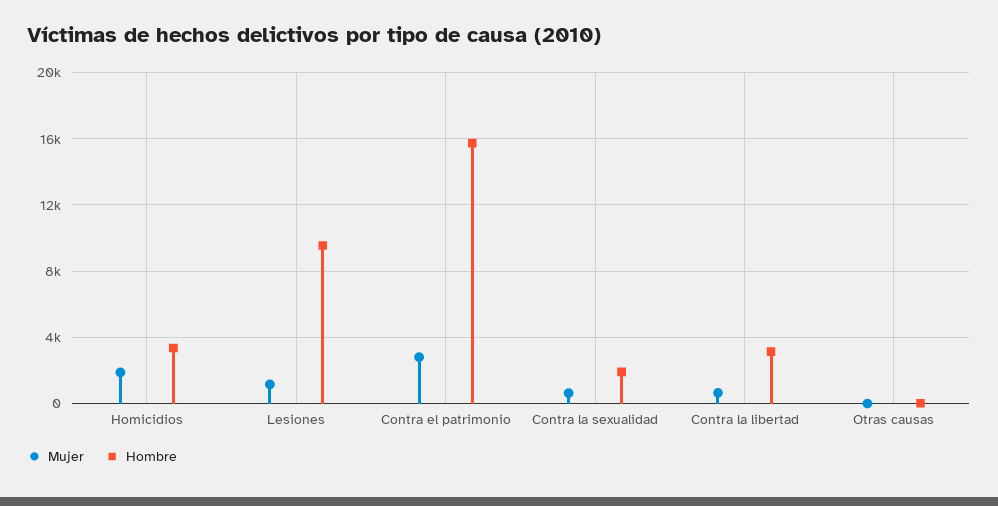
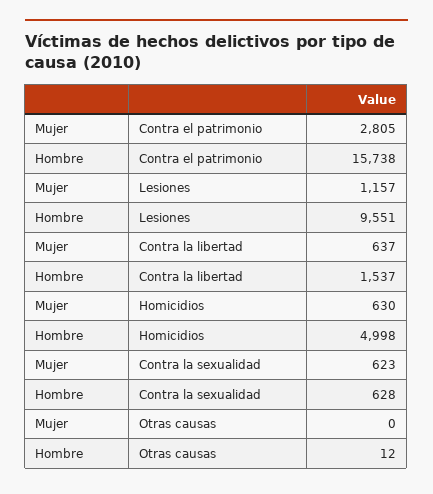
  {
    "Mujer": {
-     "Homicidios": 2000,
+     "Homicidios": 630,
      "Lesiones": 1157,
      "Contra el patrimonio": 2805,
      "Contra la sexualidad": 623,
      "Contra la libertad": 637,
      "Otras causas": 0
    },
    "Hombre": {
-     "Homicidios": 3500,
+     "Homicidios": 4998,
      "Lesiones": 9551,
      "Contra el patrimonio": 15738,
-     "Contra la sexualidad": 2000,
+     "Contra la sexualidad": 628,
-     "Contra la libertad": 3000,
+     "Contra la libertad": 1537,
      "Otras causas": 12
    }
  }

